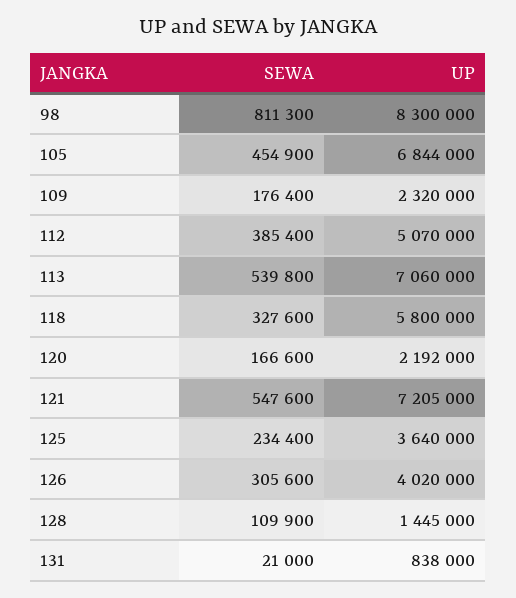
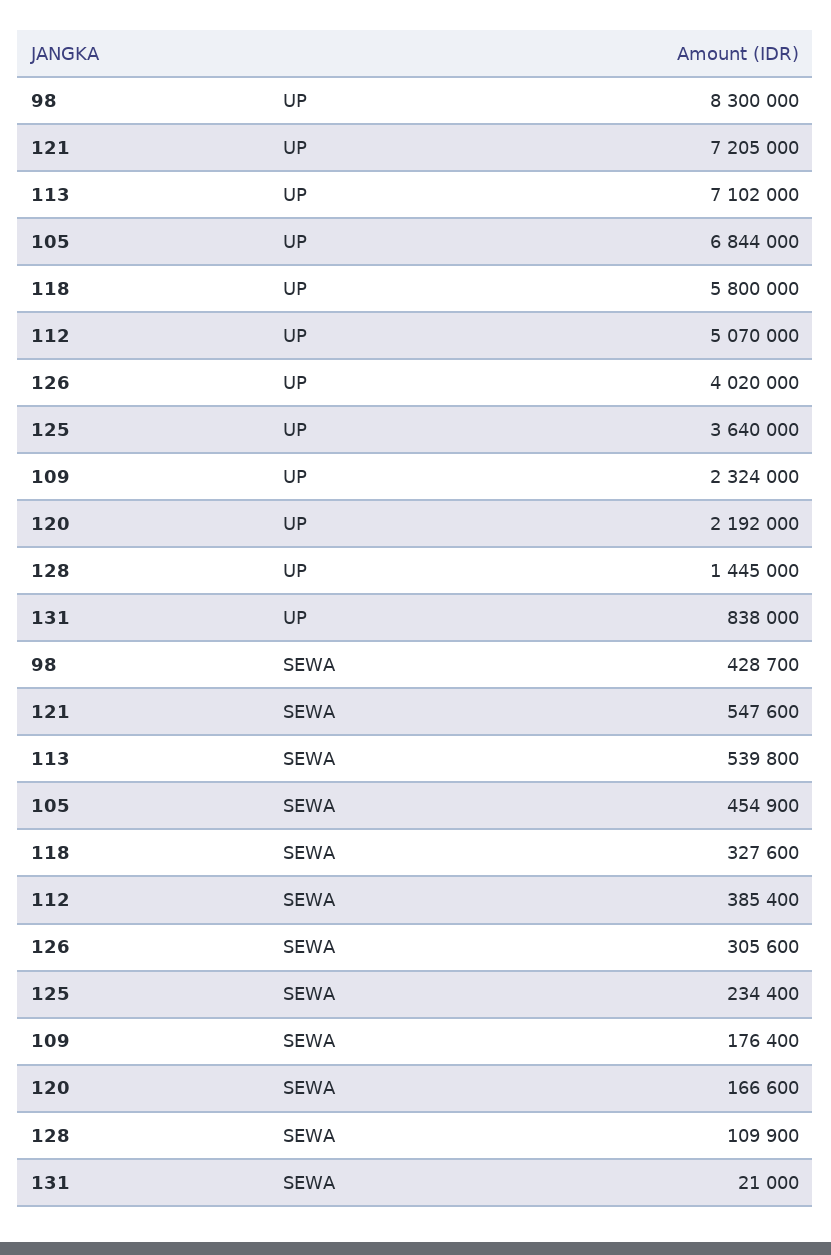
  {
    "SEWA": {
-     "98": 811300,
+     "98": 428700,
      "105": 454900,
      "109": 176400,
      "112": 385400,
      "113": 539800,
      "118": 327600,
      "120": 166600,
      "121": 547600,
      "125": 234400,
      "126": 305600,
      "128": 109900,
      "131": 21000
    },
    "UP": {
      "98": 8300000,
      "105": 6844000,
-     "109": 2320000,
+     "109": 2324000,
      "112": 5070000,
-     "113": 7060000,
+     "113": 7102000,
      "118": 5800000,
      "120": 2192000,
      "121": 7205000,
      "125": 3640000,
      "126": 4020000,
      "128": 1445000,
      "131": 838000
    }
  }

